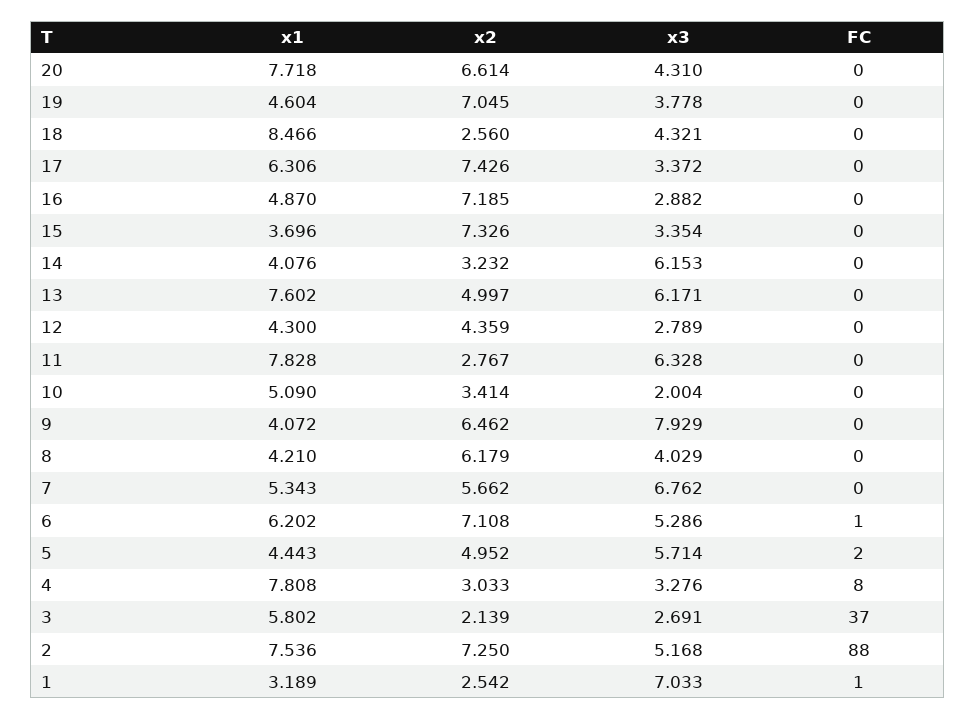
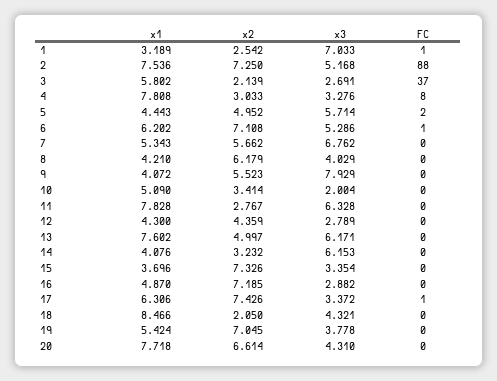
  {
    "x1": {
      "20": 7.718,
-     "19": 4.604,
+     "19": 5.424,
      "18": 8.466,
      "17": 6.306,
      "16": 4.87,
      "15": 3.696,
      "14": 4.076,
      "13": 7.602,
      "12": 4.3,
      "11": 7.828,
      "10": 5.09,
      "9": 4.072,
      "8": 4.21,
      "7": 5.343,
      "6": 6.202,
      "5": 4.443,
      "4": 7.808,
      "3": 5.802,
      "2": 7.536,
      "1": 3.189
    },
    "x2": {
      "20": 6.614,
      "19": 7.045,
-     "18": 2.56,
+     "18": 2.05,
      "17": 7.426,
      "16": 7.185,
      "15": 7.326,
      "14": 3.232,
      "13": 4.997,
      "12": 4.359,
      "11": 2.767,
      "10": 3.414,
-     "9": 6.462,
+     "9": 5.523,
      "8": 6.179,
      "7": 5.662,
      "6": 7.108,
      "5": 4.952,
      "4": 3.033,
      "3": 2.139,
      "2": 7.25,
      "1": 2.542
    },
    "x3": {
      "20": 4.31,
      "19": 3.778,
      "18": 4.321,
      "17": 3.372,
      "16": 2.882,
      "15": 3.354,
      "14": 6.153,
      "13": 6.171,
      "12": 2.789,
      "11": 6.328,
      "10": 2.004,
      "9": 7.929,
      "8": 4.029,
      "7": 6.762,
      "6": 5.286,
      "5": 5.714,
      "4": 3.276,
      "3": 2.691,
      "2": 5.168,
      "1": 7.033
    },
    "FC": {
      "20": 0,
      "19": 0,
      "18": 0,
-     "17": 0,
+     "17": 1,
      "16": 0,
      "15": 0,
      "14": 0,
      "13": 0,
      "12": 0,
      "11": 0,
      "10": 0,
      "9": 0,
      "8": 0,
      "7": 0,
      "6": 1,
      "5": 2,
      "4": 8,
      "3": 37,
      "2": 88,
      "1": 1
    }
  }

